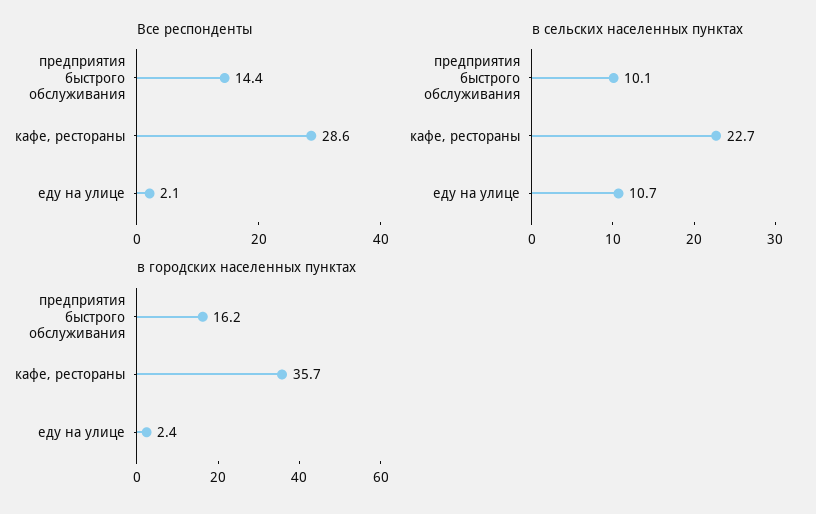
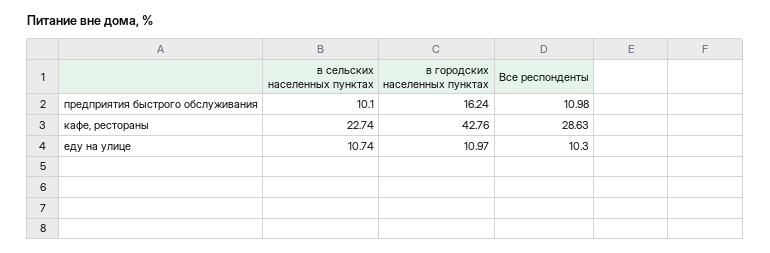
  {
    "Все респонденты": {
-     "предприятия быстрого обслуживания": 14.4,
+     "предприятия быстрого обслуживания": 10.98,
      "кафе, рестораны": 28.63,
-     "еду на улице": 2.1
+     "еду на улице": 10.3
    },
    "в сельских населенных пунктах": {
      "предприятия быстрого обслуживания": 10.1,
      "кафе, рестораны": 22.74,
      "еду на улице": 10.74
    },
    "в городских населенных пунктах": {
      "предприятия быстрого обслуживания": 16.24,
-     "кафе, рестораны": 35.7,
+     "кафе, рестораны": 42.76,
-     "еду на улице": 2.4
+     "еду на улице": 10.97
    }
  }

